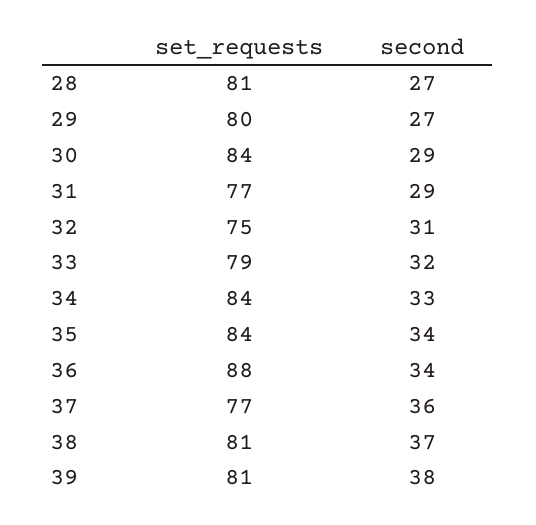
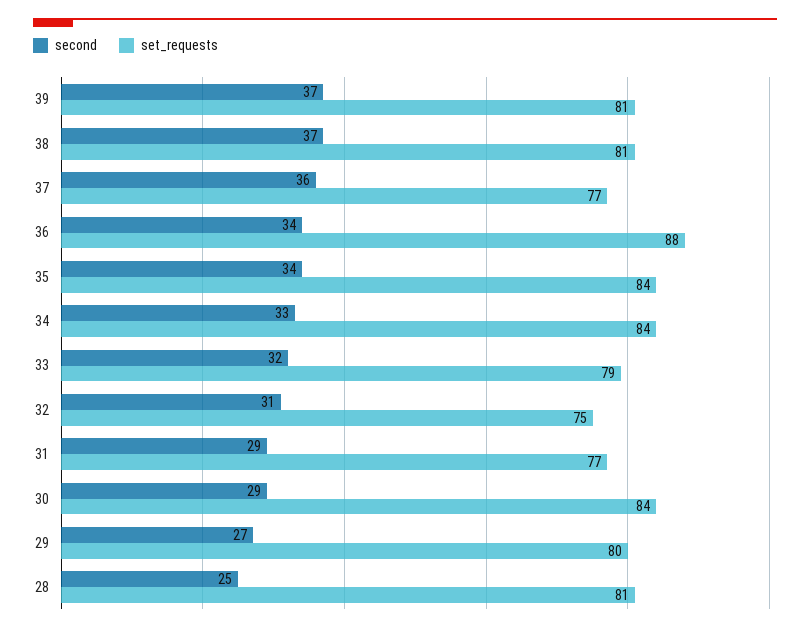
  {
    "set_requests": {
      "28": 81,
      "29": 80,
      "30": 84,
      "31": 77,
      "32": 75,
      "33": 79,
      "34": 84,
      "35": 84,
      "36": 88,
      "37": 77,
      "38": 81,
      "39": 81
    },
    "second": {
-     "28": 27,
+     "28": 25,
      "29": 27,
      "30": 29,
      "31": 29,
      "32": 31,
      "33": 32,
      "34": 33,
      "35": 34,
      "36": 34,
      "37": 36,
      "38": 37,
-     "39": 38
+     "39": 37
    }
  }

